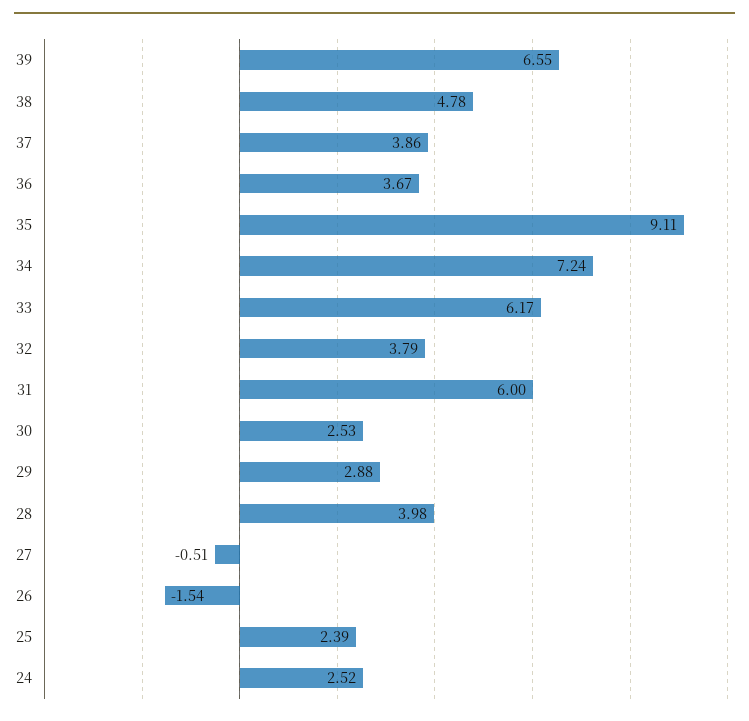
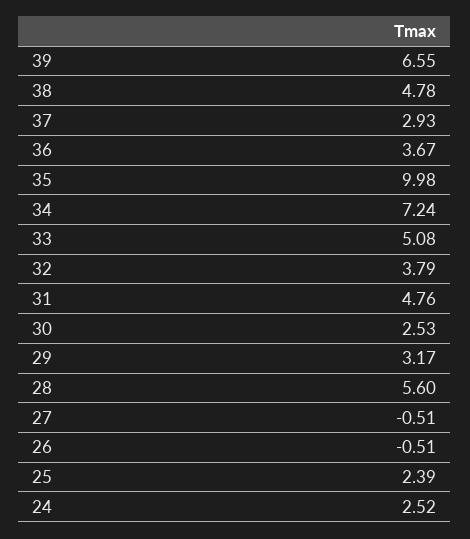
  {
    "39": 6.55,
    "38": 4.78,
-   "37": 3.86,
+   "37": 2.93,
    "36": 3.67,
-   "35": 9.11,
+   "35": 9.98,
    "34": 7.24,
-   "33": 6.17,
+   "33": 5.08,
    "32": 3.79,
-   "31": 6,
+   "31": 4.76,
    "30": 2.53,
-   "29": 2.88,
+   "29": 3.17,
-   "28": 3.98,
+   "28": 5.6,
    "27": -0.51,
-   "26": -1.54,
+   "26": -0.51,
    "25": 2.39,
    "24": 2.52
  }

